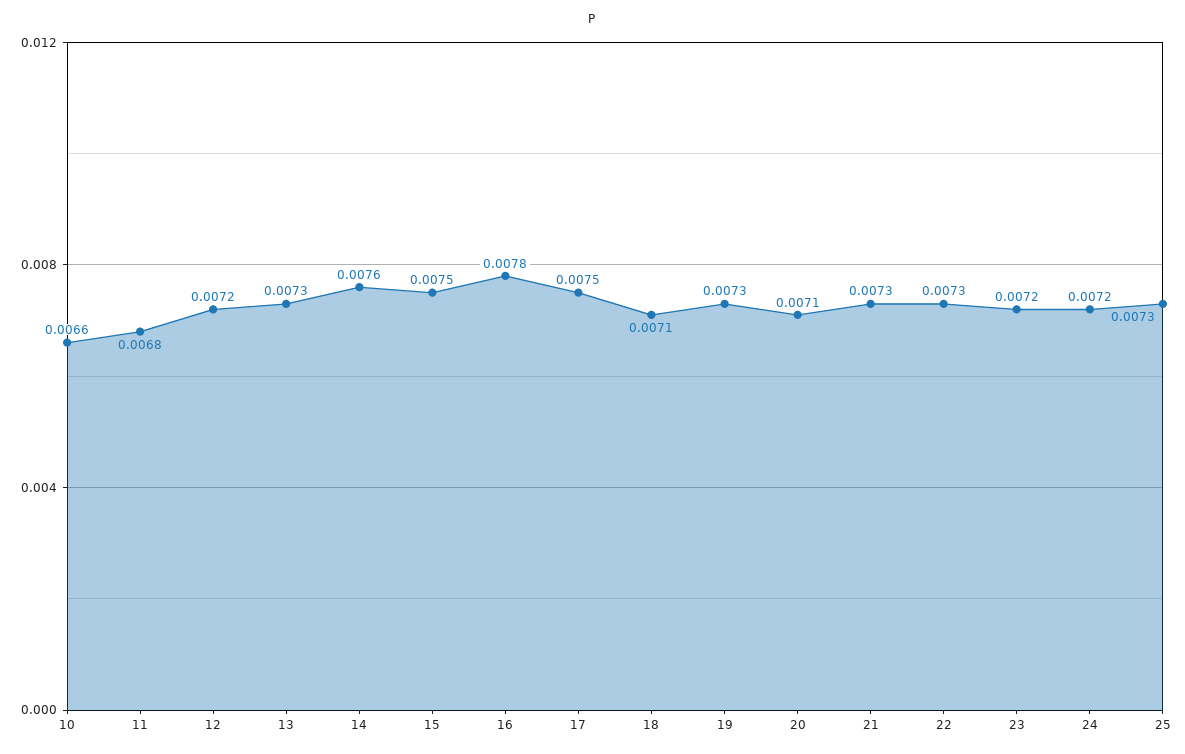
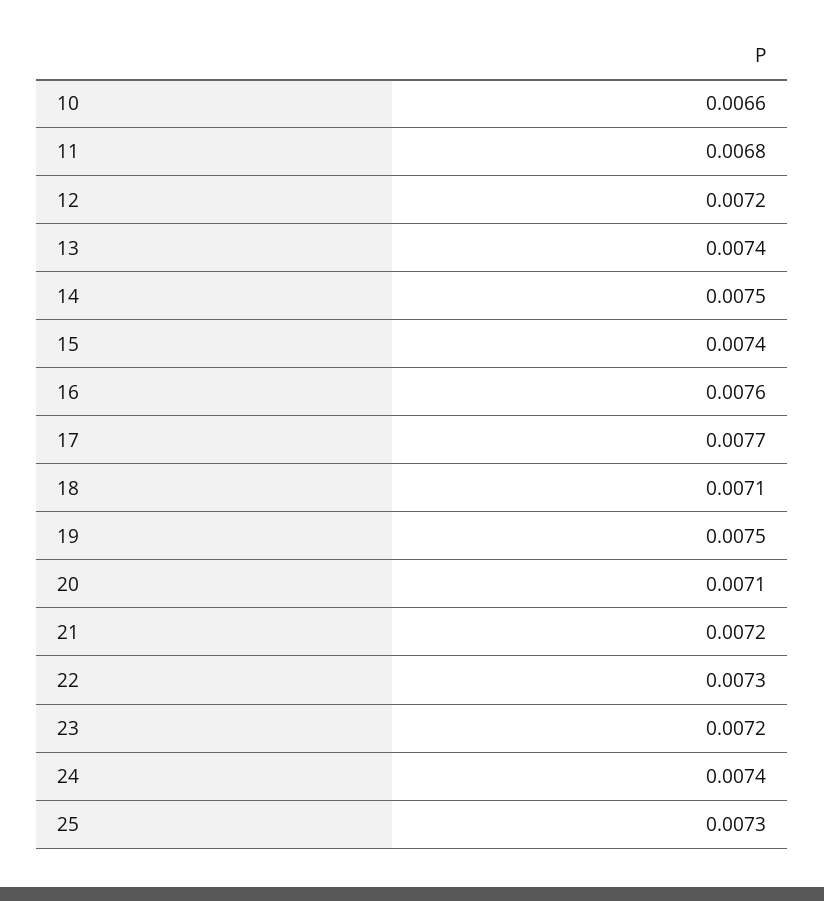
  {
    "10": 0.0066,
    "11": 0.0068,
    "12": 0.0072,
-   "13": 0.0073,
+   "13": 0.0074,
-   "14": 0.0076,
+   "14": 0.0075,
-   "15": 0.0075,
+   "15": 0.0074,
-   "16": 0.0078,
+   "16": 0.0076,
-   "17": 0.0075,
+   "17": 0.0077,
    "18": 0.0071,
-   "19": 0.0073,
+   "19": 0.0075,
    "20": 0.0071,
-   "21": 0.0073,
+   "21": 0.0072,
    "22": 0.0073,
    "23": 0.0072,
-   "24": 0.0072,
+   "24": 0.0074,
    "25": 0.0073
  }

